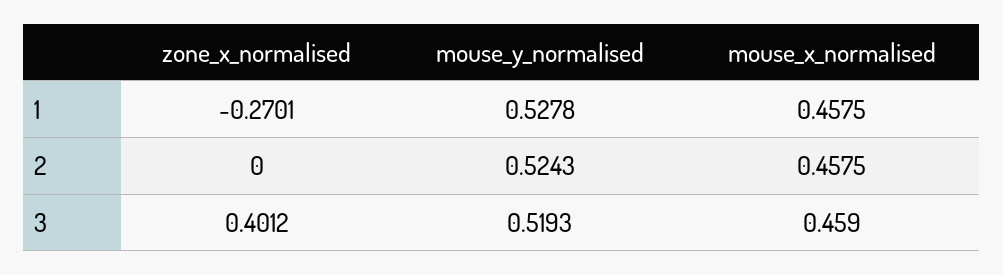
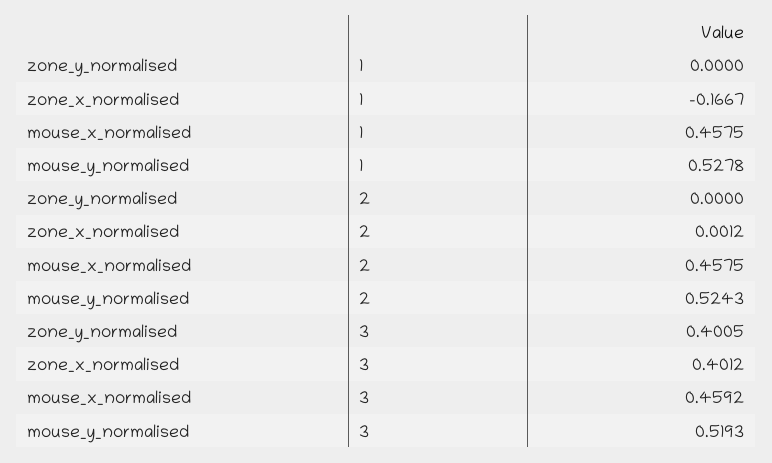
  {
    "zone_x_normalised": {
-     "1": -0.2701,
+     "1": -0.1667,
-     "2": 0,
+     "2": 0.0012,
      "3": 0.4012
    },
    "mouse_y_normalised": {
      "1": 0.5278,
      "2": 0.5243,
      "3": 0.5193
    },
    "mouse_x_normalised": {
      "1": 0.4575,
      "2": 0.4575,
-     "3": 0.459
+     "3": 0.4592
-   }
+   },
+   "zone_y_normalised": {
+     "1": 0,
+     "2": 0,
+     "3": 0.4005
+   }
  }

